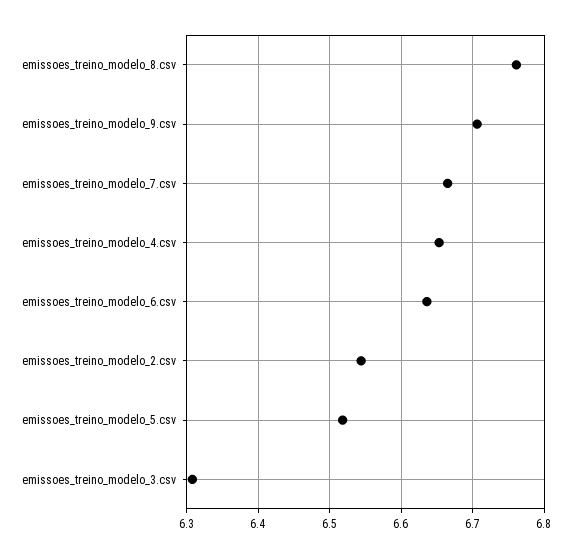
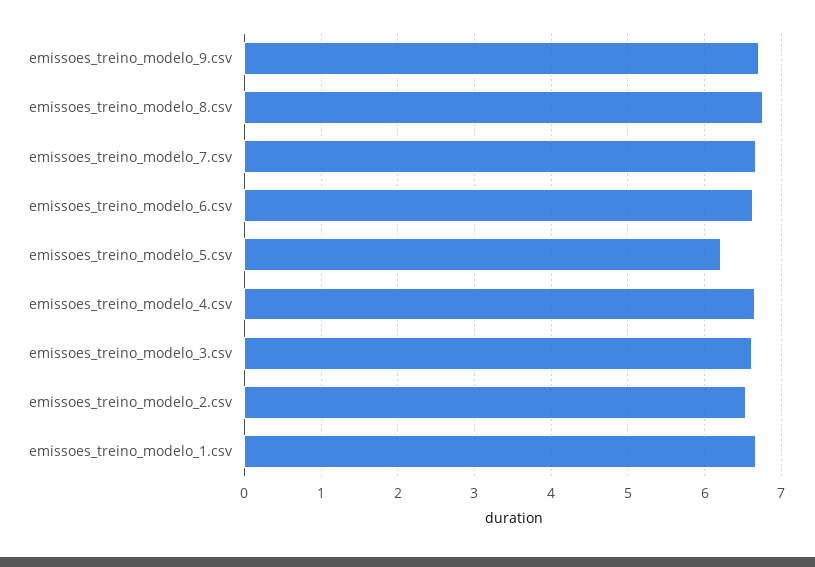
  {
    "emissoes_treino_modelo_8.csv": 6.76,
    "emissoes_treino_modelo_9.csv": 6.71,
    "emissoes_treino_modelo_7.csv": 6.67,
    "emissoes_treino_modelo_4.csv": 6.65,
    "emissoes_treino_modelo_6.csv": 6.64,
    "emissoes_treino_modelo_2.csv": 6.54,
-   "emissoes_treino_modelo_5.csv": 6.52,
+   "emissoes_treino_modelo_5.csv": 6.2,
-   "emissoes_treino_modelo_3.csv": 6.31
+   "emissoes_treino_modelo_3.csv": 6.6,
+   "emissoes_treino_modelo_1.csv": 6.7
  }

